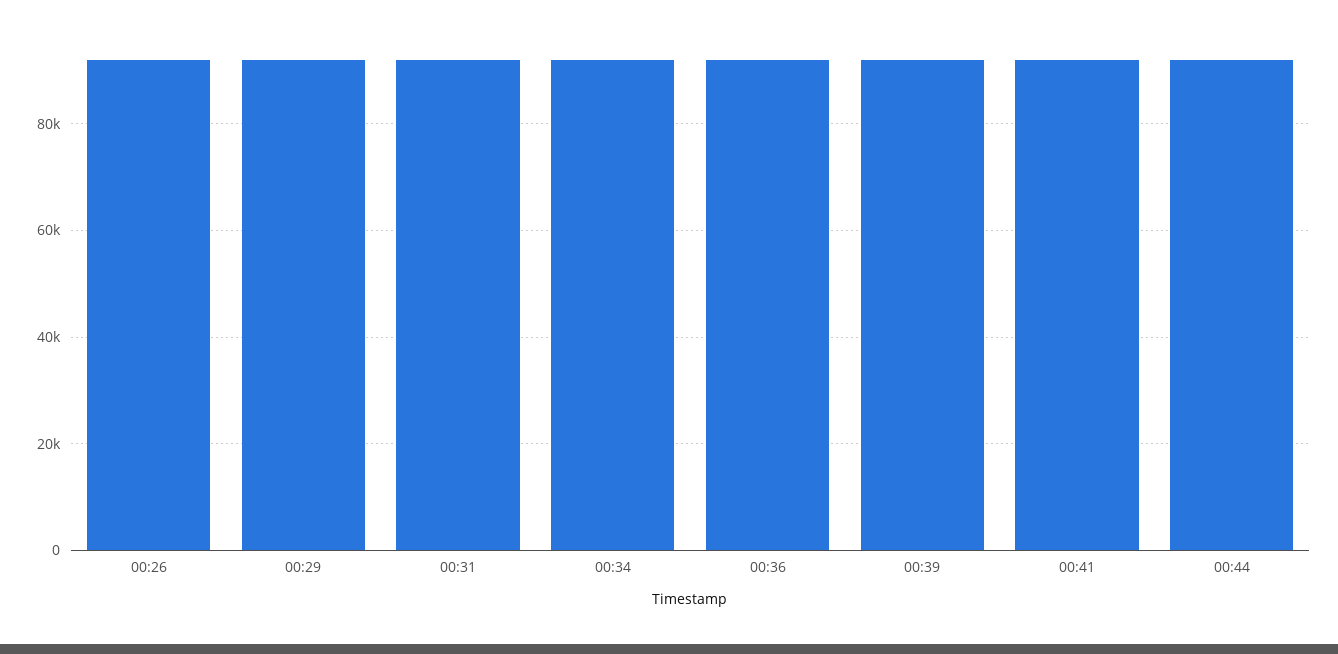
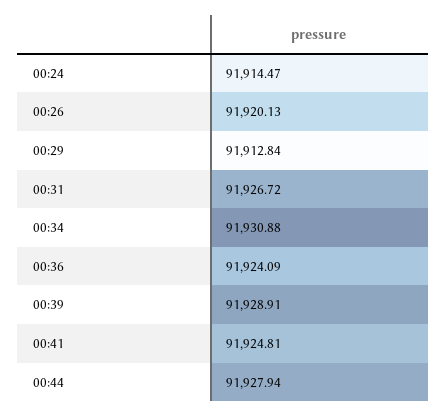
  {
    "00:26": 91920.13,
    "00:29": 91912.84,
    "00:31": 91926.72,
    "00:34": 91930.88,
    "00:36": 91924.09,
    "00:39": 91928.91,
    "00:41": 91924.81,
-   "00:44": 91927.94
+   "00:44": 91927.94,
+   "00:24": 91914.47
  }

